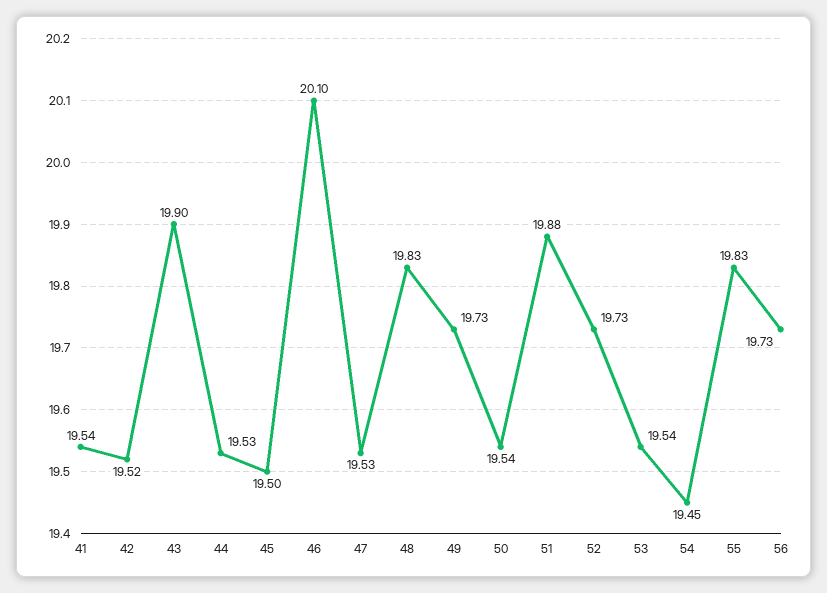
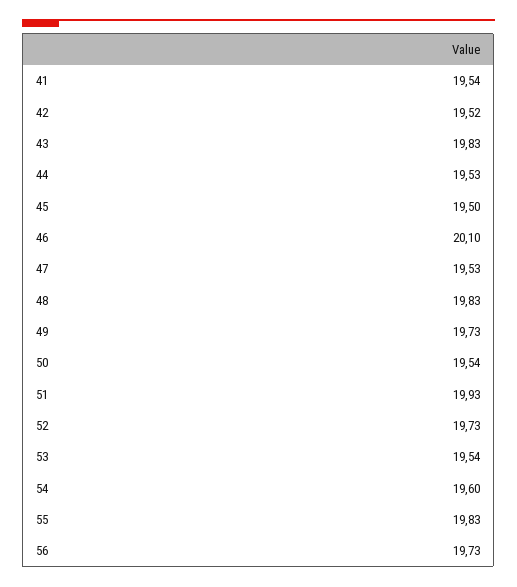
  {
    "41": 19.54,
    "42": 19.52,
-   "43": 19.9,
+   "43": 19.83,
    "44": 19.53,
    "45": 19.5,
    "46": 20.1,
    "47": 19.53,
    "48": 19.83,
    "49": 19.73,
    "50": 19.54,
-   "51": 19.88,
+   "51": 19.93,
    "52": 19.73,
    "53": 19.54,
-   "54": 19.45,
+   "54": 19.6,
    "55": 19.83,
    "56": 19.73
  }

